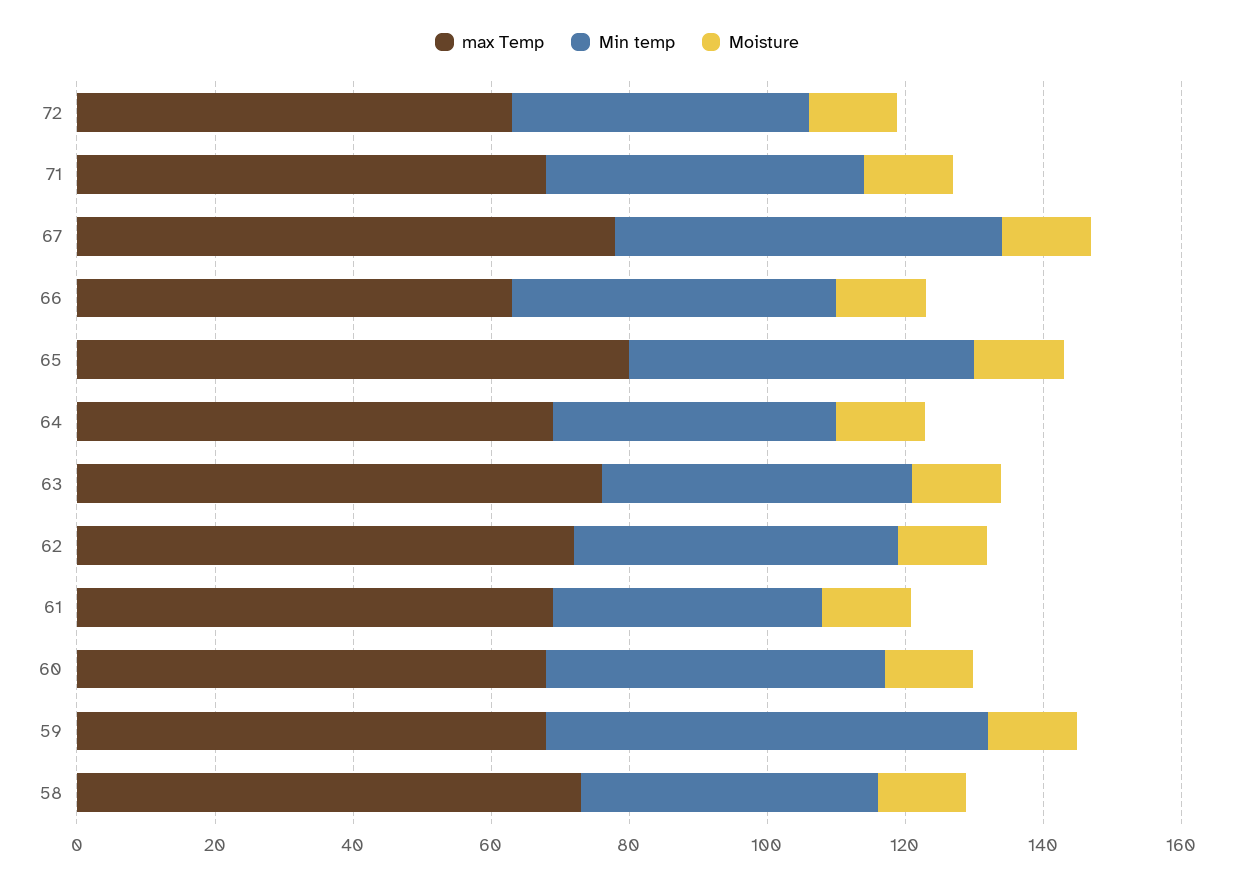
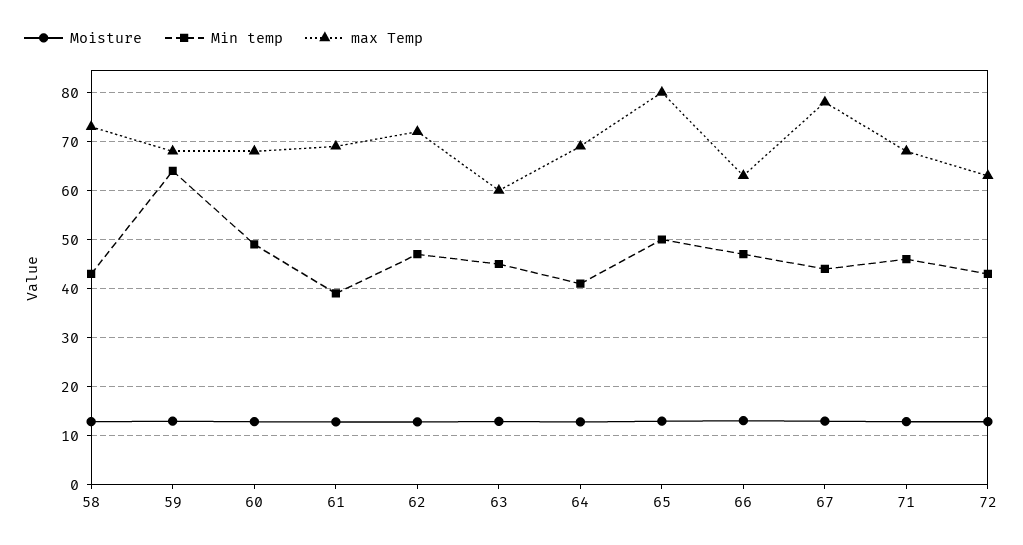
  {
    "max Temp": {
      "72": 64,
      "71": 68,
      "67": 78,
      "66": 64,
      "65": 80,
      "64": 70,
-     "63": 75,
+     "63": 60,
      "62": 72,
      "61": 70,
      "60": 68,
      "59": 68,
      "58": 74
    },
    "Min temp": {
      "72": 44,
      "71": 46,
-     "67": 55,
+     "67": 44,
      "66": 48,
      "65": 50,
      "64": 42,
      "63": 46,
      "62": 48,
      "61": 40,
      "60": 50,
      "59": 64,
      "58": 44
    },
    "Moisture": {
      "72": 12,
      "71": 12,
      "67": 12,
      "66": 14,
      "65": 12,
      "64": 12,
      "63": 12,
      "62": 12,
      "61": 12,
      "60": 12,
      "59": 12,
      "58": 12
    }
  }

